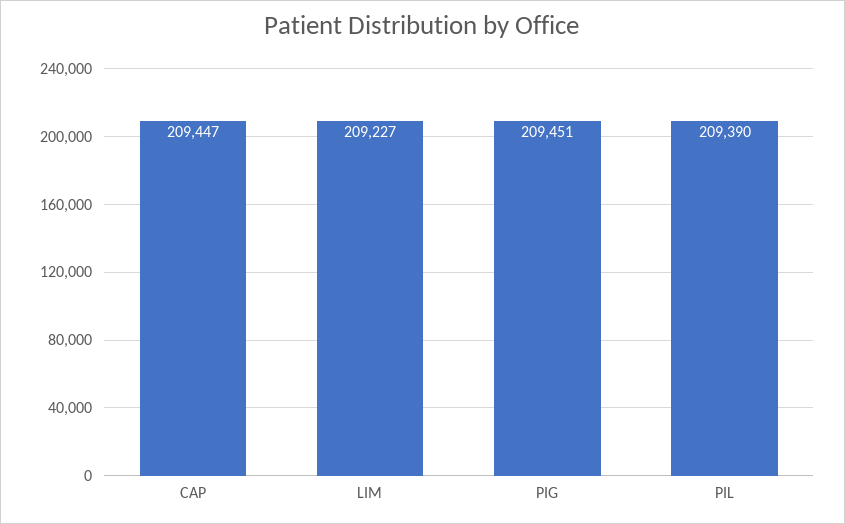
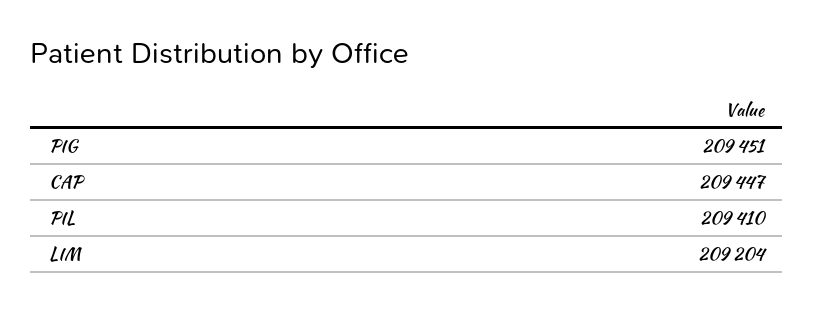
  {
    "CAP": 209447,
-   "LIM": 209227,
+   "LIM": 209204,
    "PIG": 209451,
-   "PIL": 209390
+   "PIL": 209410
  }

